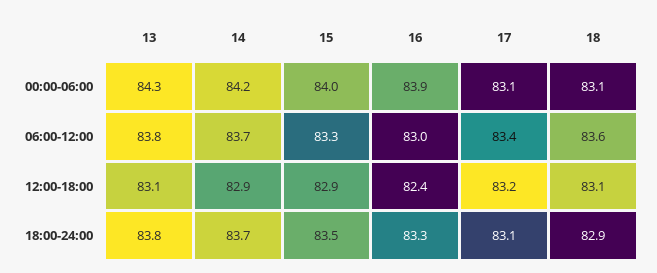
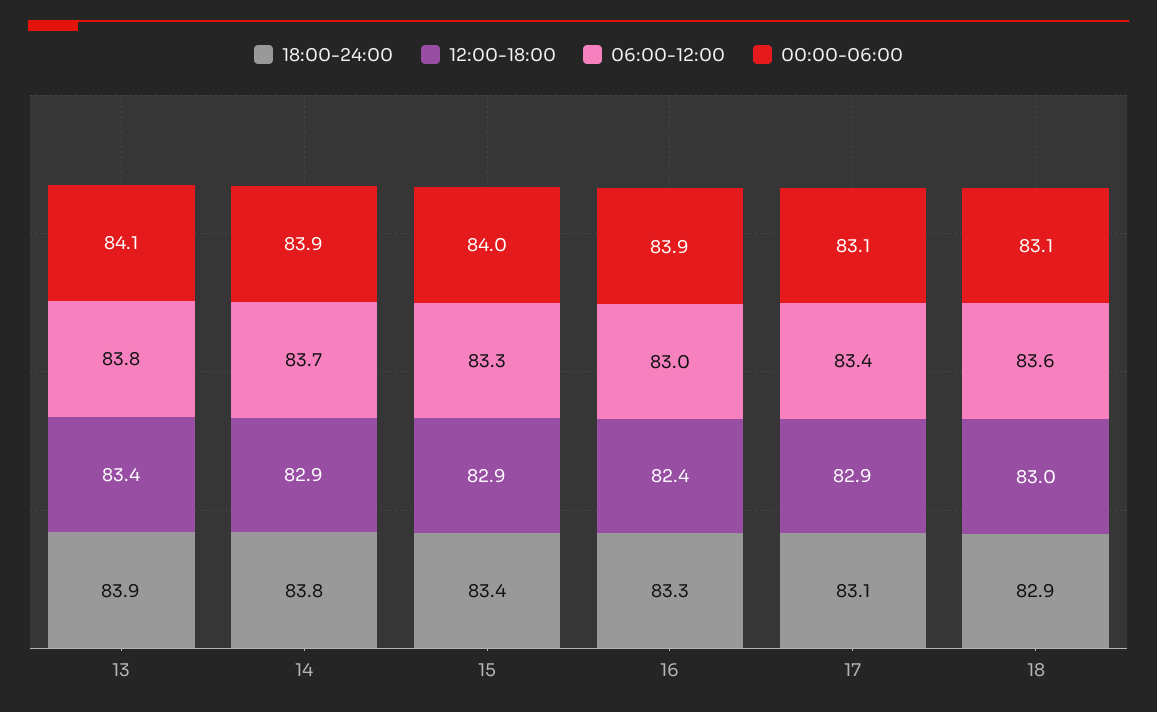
  {
    "00:00-06:00": {
-     "13": 84.3,
+     "13": 84.1,
-     "14": 84.2,
+     "14": 83.9,
      "15": 84,
      "16": 83.9,
      "17": 83.1,
      "18": 83.1
    },
    "06:00-12:00": {
      "13": 83.8,
      "14": 83.7,
      "15": 83.3,
      "16": 83,
      "17": 83.4,
      "18": 83.6
    },
    "12:00-18:00": {
-     "13": 83.1,
+     "13": 83.4,
      "14": 82.9,
      "15": 82.9,
      "16": 82.4,
-     "17": 83.2,
+     "17": 82.9,
-     "18": 83.1
+     "18": 83
    },
    "18:00-24:00": {
-     "13": 83.8,
+     "13": 83.9,
-     "14": 83.7,
+     "14": 83.8,
-     "15": 83.5,
+     "15": 83.4,
      "16": 83.3,
      "17": 83.1,
      "18": 82.9
    }
  }

